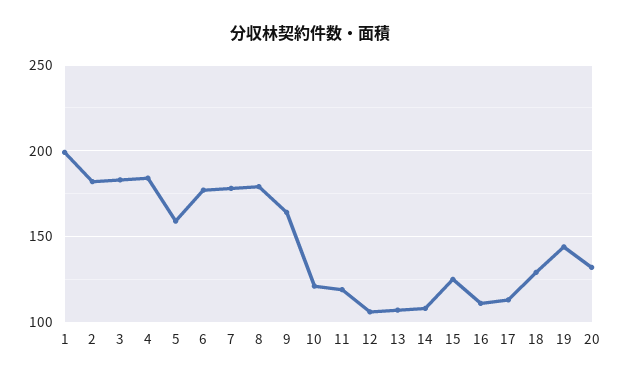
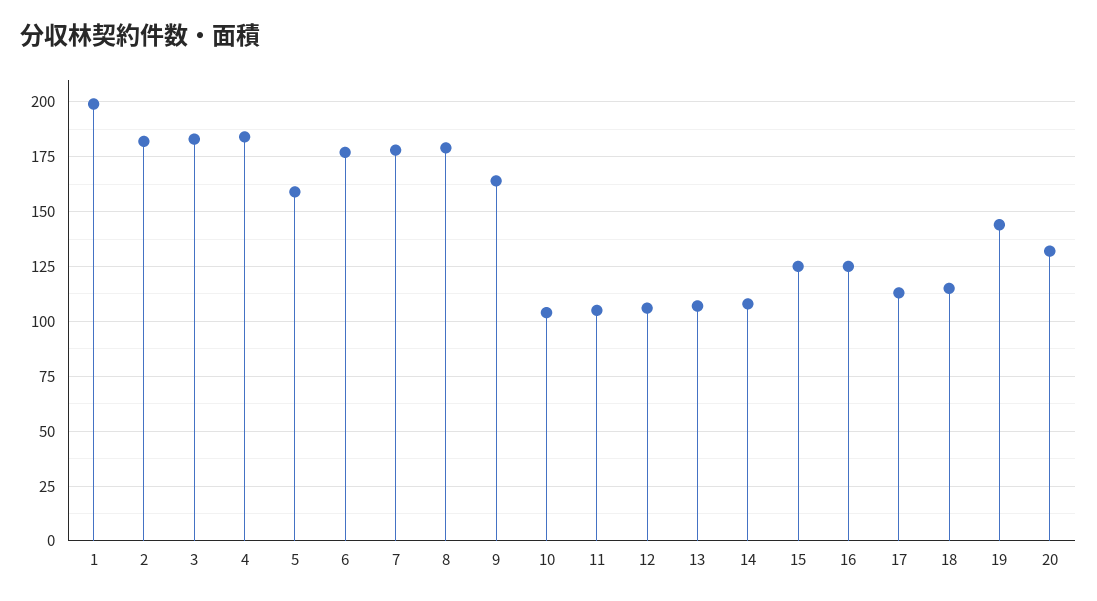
  {
    "1": 200,
    "2": 180,
    "3": 185,
    "4": 185,
    "5": 160,
    "6": 175,
    "7": 180,
    "8": 180,
    "9": 165,
-   "10": 120,
+   "10": 105,
-   "11": 120,
+   "11": 105,
    "12": 105,
    "13": 105,
    "14": 110,
    "15": 125,
-   "16": 110,
+   "16": 125,
    "17": 115,
-   "18": 130,
+   "18": 115,
    "19": 145,
    "20": 130
  }

